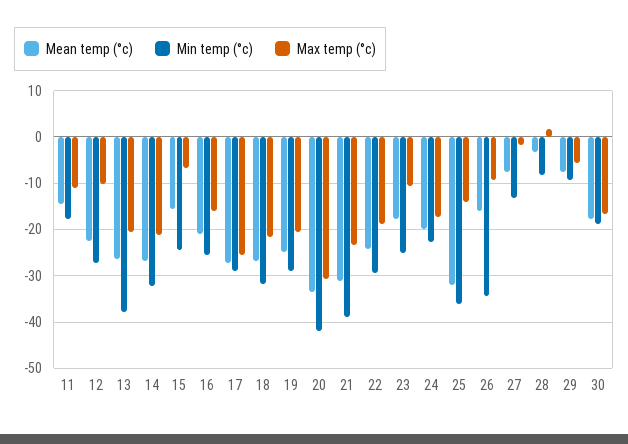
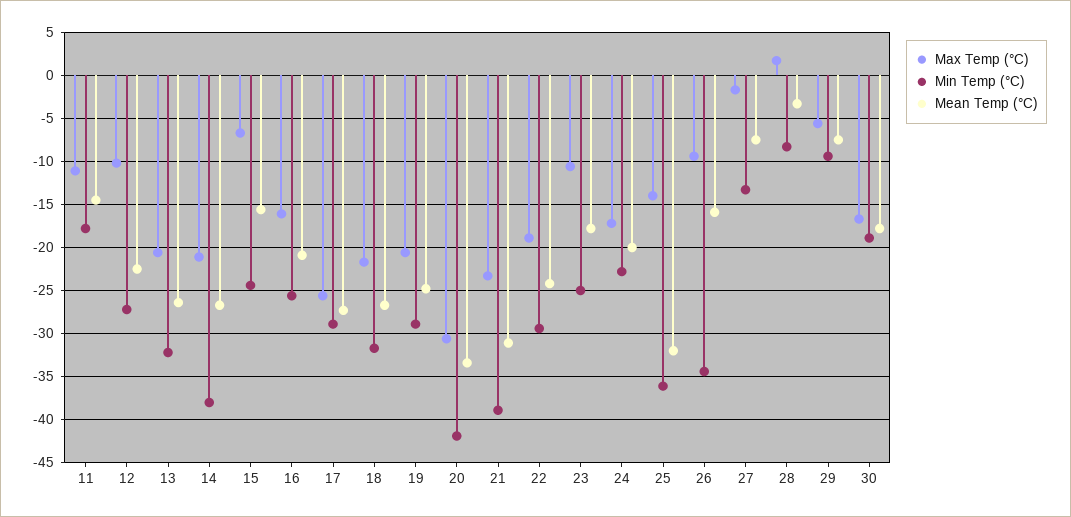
  {
    "Mean temp (°c)": {
      "11": -15,
      "12": -23,
      "13": -26,
      "14": -27,
      "15": -16,
      "16": -21,
      "17": -27,
      "18": -27,
      "19": -25,
      "20": -33,
      "21": -31,
      "22": -24,
      "23": -18,
      "24": -20,
      "25": -32,
      "26": -16,
      "27": -8,
      "28": -3,
      "29": -8,
      "30": -18
    },
    "Min temp (°c)": {
      "11": -18,
      "12": -27,
-     "13": -38,
+     "13": -32,
-     "14": -32,
+     "14": -38,
      "15": -24,
      "16": -26,
      "17": -29,
      "18": -32,
      "19": -29,
      "20": -42,
      "21": -39,
      "22": -29,
      "23": -25,
      "24": -23,
      "25": -36,
      "26": -34,
      "27": -13,
      "28": -8,
      "29": -9,
      "30": -19
    },
    "Max temp (°c)": {
      "11": -11,
      "12": -10,
      "13": -21,
      "14": -21,
      "15": -7,
      "16": -16,
      "17": -26,
      "18": -22,
      "19": -21,
      "20": -31,
      "21": -23,
      "22": -19,
      "23": -11,
      "24": -17,
      "25": -14,
      "26": -9,
      "27": -2,
      "28": 2,
      "29": -6,
      "30": -17
    }
  }

